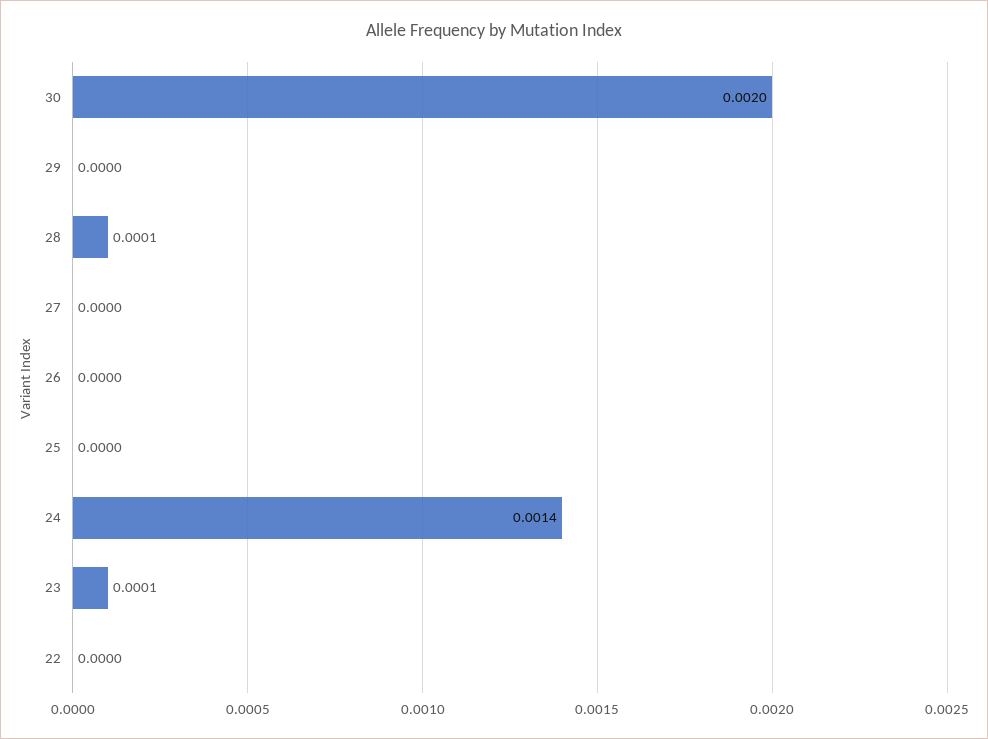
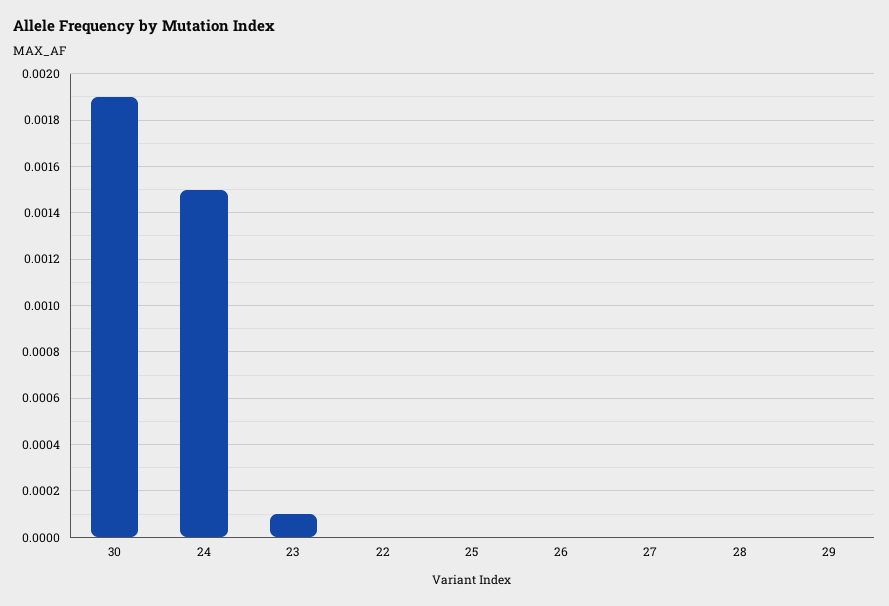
  {
-   "30": 0.002,
+   "30": 0.0019,
    "29": 0,
-   "28": 0.0001,
+   "28": 0,
    "27": 0,
    "26": 0,
    "25": 0,
-   "24": 0.0014,
+   "24": 0.0015,
    "23": 0.0001,
    "22": 0
  }

